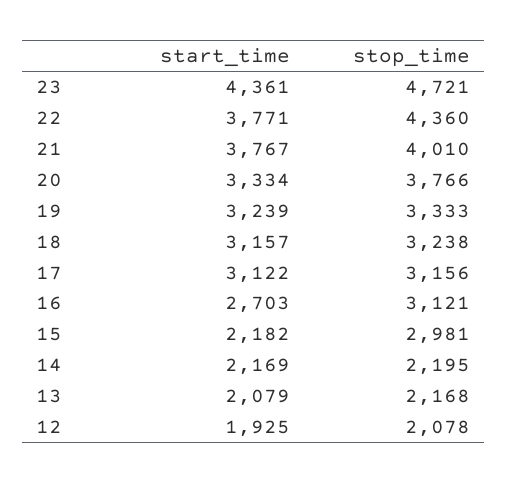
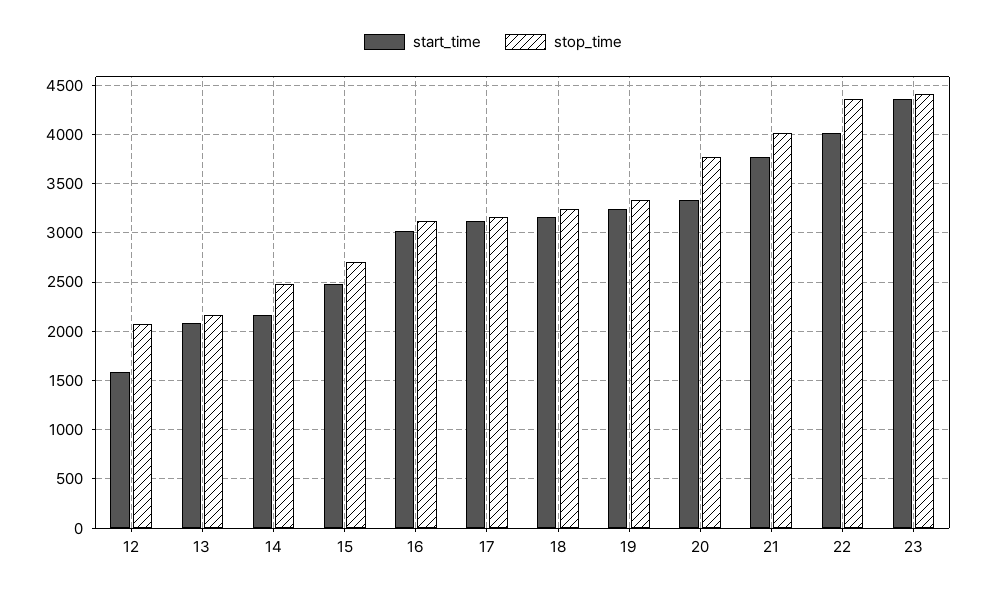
  {
    "start_time": {
      "23": 4361,
-     "22": 3771,
+     "22": 4000,
      "21": 3767,
      "20": 3334,
      "19": 3239,
      "18": 3157,
      "17": 3122,
-     "16": 2703,
+     "16": 3000,
-     "15": 2182,
+     "15": 2500,
      "14": 2169,
      "13": 2079,
-     "12": 1925
+     "12": 1600
    },
    "stop_time": {
-     "23": 4721,
+     "23": 4400,
      "22": 4360,
      "21": 4010,
      "20": 3766,
      "19": 3333,
      "18": 3238,
      "17": 3156,
      "16": 3121,
-     "15": 2981,
+     "15": 2700,
-     "14": 2195,
+     "14": 2500,
      "13": 2168,
      "12": 2078
    }
  }

